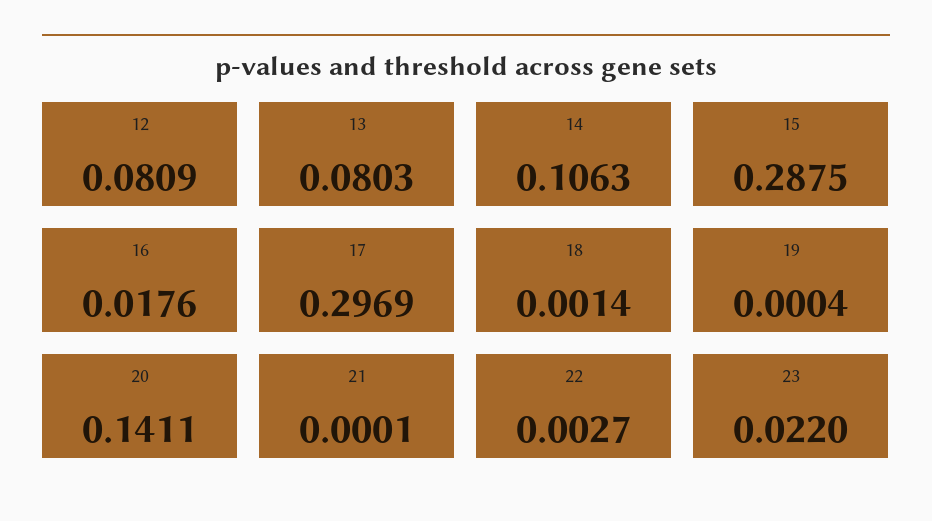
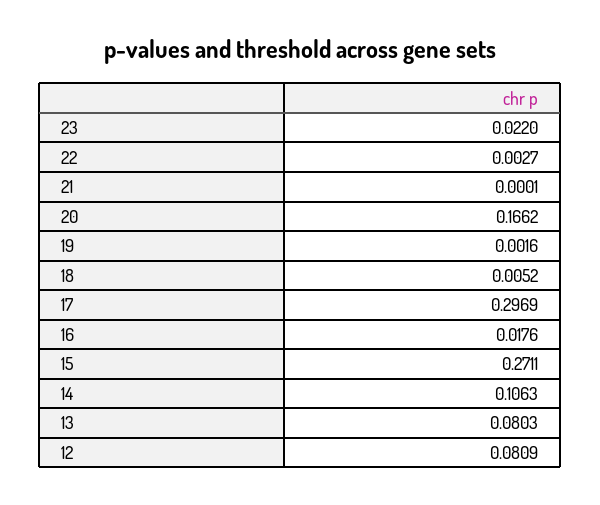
  {
    "12": 0.0809,
    "13": 0.0803,
    "14": 0.1063,
-   "15": 0.2875,
+   "15": 0.2711,
    "16": 0.0176,
    "17": 0.2969,
-   "18": 0.0014,
+   "18": 0.0052,
-   "19": 0.0004,
+   "19": 0.0016,
-   "20": 0.1411,
+   "20": 0.1662,
    "21": 0.0001,
    "22": 0.0027,
    "23": 0.022
  }

